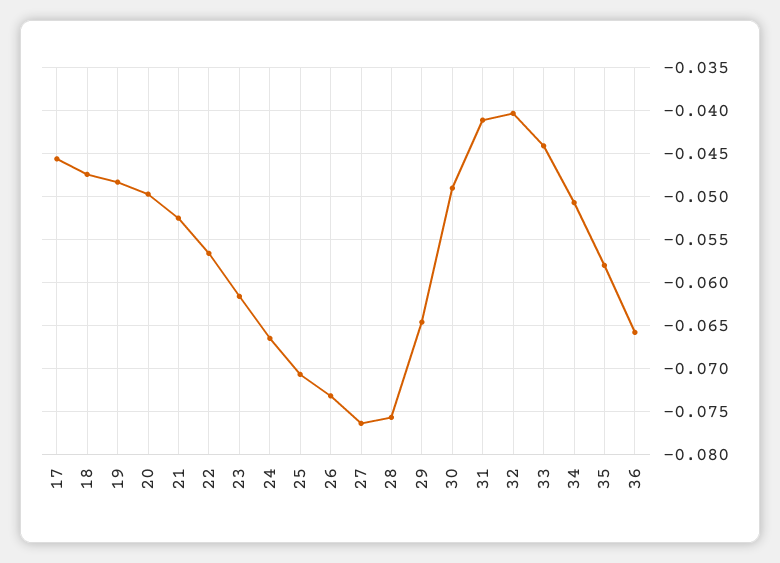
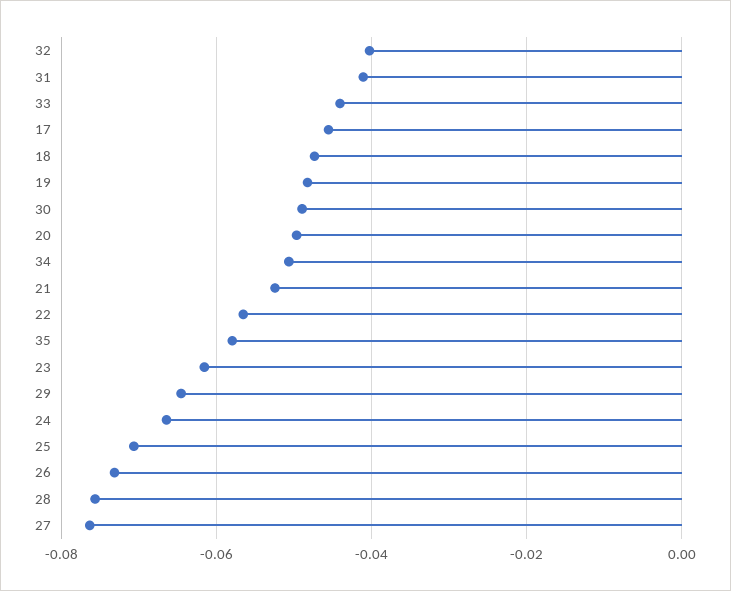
  {
    "17": -0.046,
    "18": -0.047,
    "19": -0.048,
    "20": -0.05,
    "21": -0.053,
    "22": -0.057,
    "23": -0.062,
    "24": -0.067,
    "25": -0.071,
    "26": -0.073,
    "27": -0.076,
    "28": -0.076,
    "29": -0.065,
    "30": -0.049,
    "31": -0.041,
    "32": -0.04,
    "33": -0.044,
    "34": -0.051,
-   "35": -0.058,
+   "35": -0.058
-   "36": -0.066
  }

